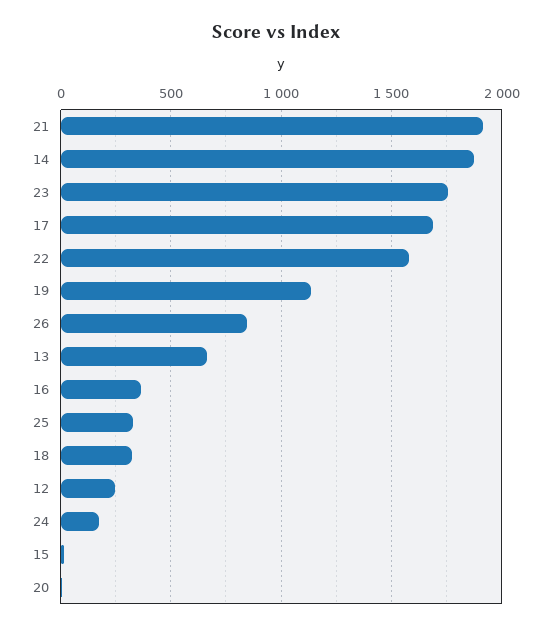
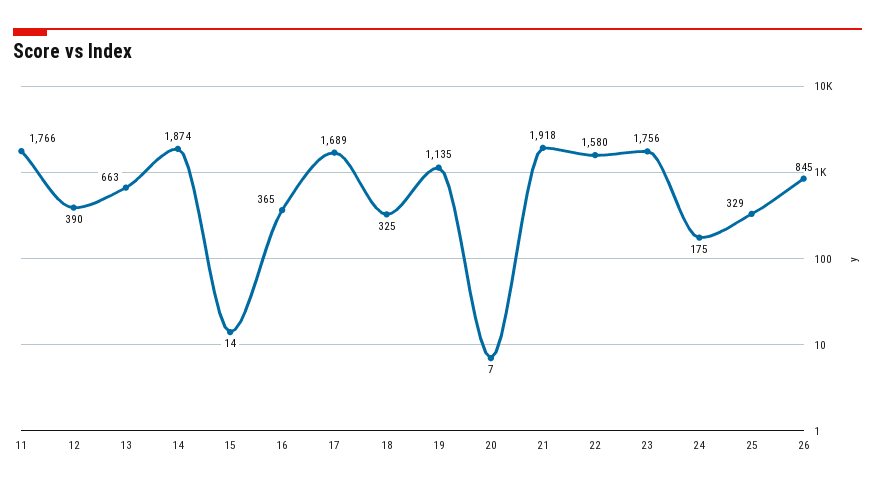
  {
    "21": 1918,
    "14": 1874,
    "23": 1756,
    "17": 1689,
    "22": 1580,
    "19": 1135,
    "26": 845,
    "13": 663,
    "16": 365,
    "25": 329,
    "18": 325,
-   "12": 250,
+   "12": 390,
    "24": 175,
    "15": 14,
-   "20": 7
+   "20": 7,
+   "11": 1766
  }

